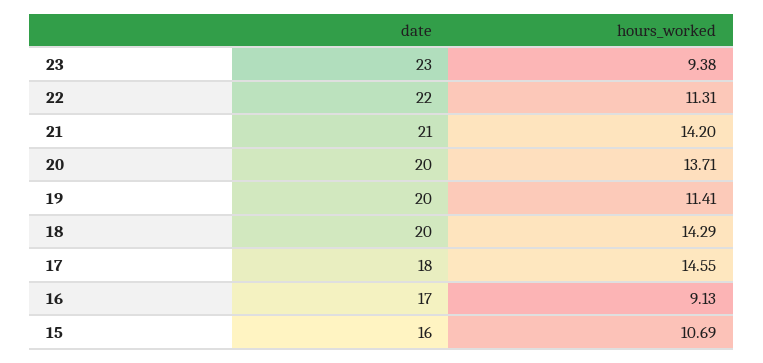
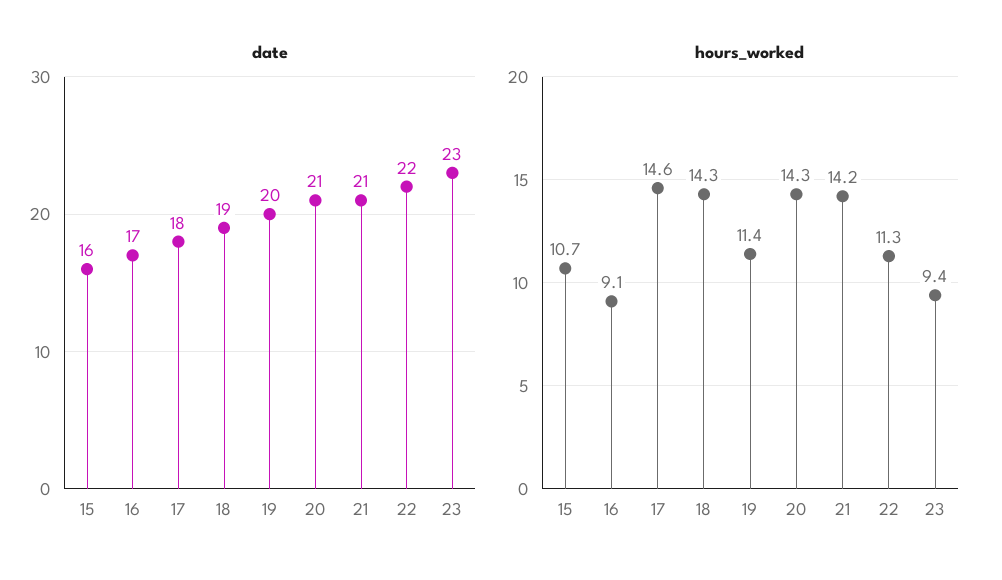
  {
    "date": {
      "23": 23,
      "22": 22,
      "21": 21,
-     "20": 20,
+     "20": 21,
      "19": 20,
-     "18": 20,
+     "18": 19,
      "17": 18,
      "16": 17,
      "15": 16
    },
    "hours_worked": {
      "23": 9.38,
      "22": 11.31,
      "21": 14.2,
-     "20": 13.71,
+     "20": 14.3,
      "19": 11.41,
      "18": 14.29,
      "17": 14.55,
      "16": 9.13,
      "15": 10.69
    }
  }

